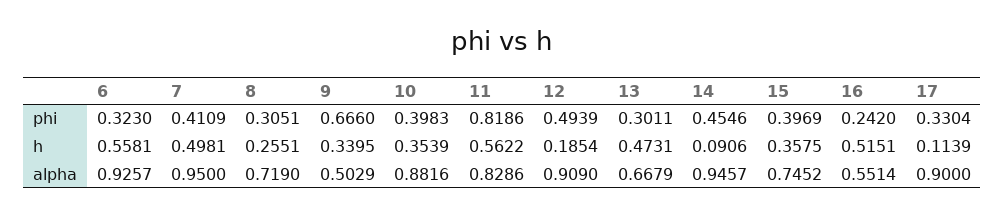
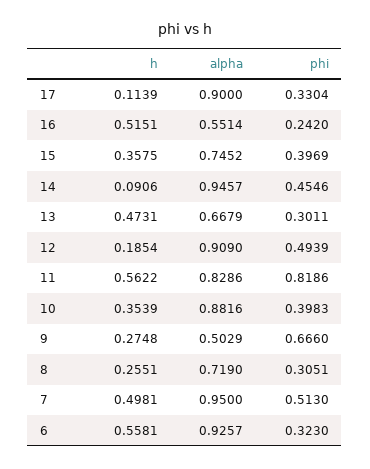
  {
    "6": {
      "phi": 0.323,
      "h": 0.5581,
      "alpha": 0.9257
    },
    "7": {
-     "phi": 0.4109,
+     "phi": 0.513,
      "h": 0.4981,
      "alpha": 0.95
    },
    "8": {
      "phi": 0.3051,
      "h": 0.2551,
      "alpha": 0.719
    },
    "9": {
      "phi": 0.666,
-     "h": 0.3395,
+     "h": 0.2748,
      "alpha": 0.5029
    },
    "10": {
      "phi": 0.3983,
      "h": 0.3539,
      "alpha": 0.8816
    },
    "11": {
      "phi": 0.8186,
      "h": 0.5622,
      "alpha": 0.8286
    },
    "12": {
      "phi": 0.4939,
      "h": 0.1854,
      "alpha": 0.909
    },
    "13": {
      "phi": 0.3011,
      "h": 0.4731,
      "alpha": 0.6679
    },
    "14": {
      "phi": 0.4546,
      "h": 0.0906,
      "alpha": 0.9457
    },
    "15": {
      "phi": 0.3969,
      "h": 0.3575,
      "alpha": 0.7452
    },
    "16": {
      "phi": 0.242,
      "h": 0.5151,
      "alpha": 0.5514
    },
    "17": {
      "phi": 0.3304,
      "h": 0.1139,
      "alpha": 0.9
    }
  }

